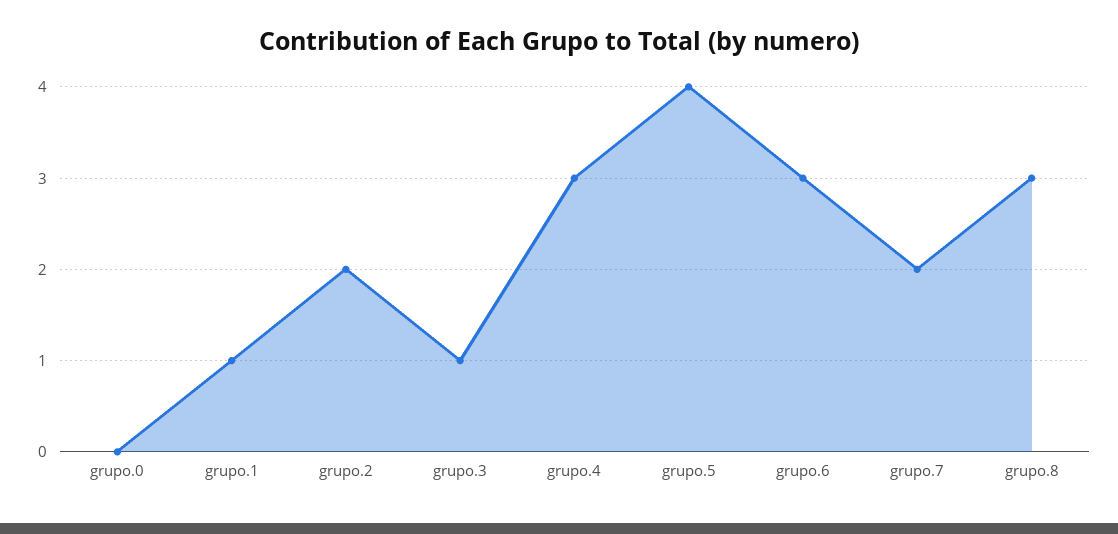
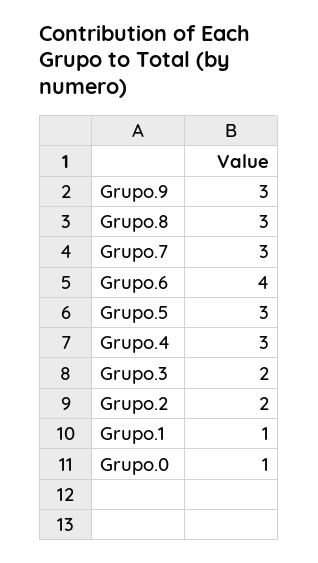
  {
-   "grupo.0": 0,
+   "grupo.0": 1,
    "grupo.1": 1,
    "grupo.2": 2,
-   "grupo.3": 1,
+   "grupo.3": 2,
    "grupo.4": 3,
-   "grupo.5": 4,
+   "grupo.5": 3,
-   "grupo.6": 3,
+   "grupo.6": 4,
-   "grupo.7": 2,
+   "grupo.7": 3,
-   "grupo.8": 3
+   "grupo.8": 3,
+   "Grupo.9": 3
  }

